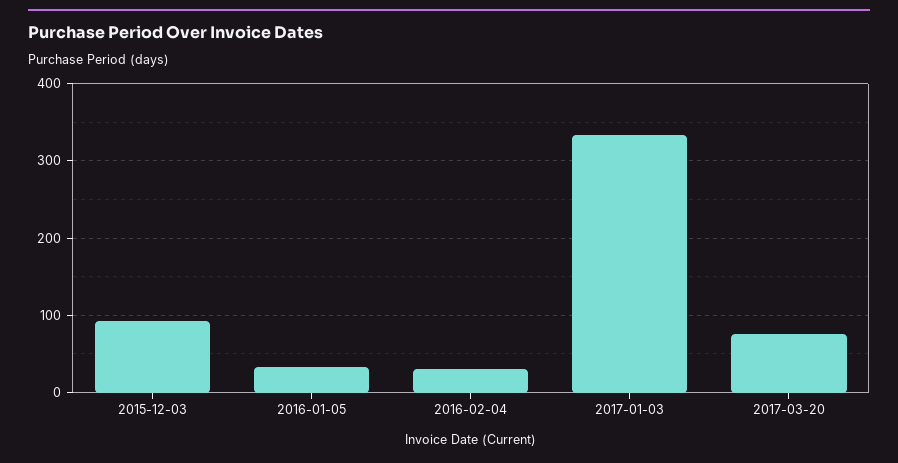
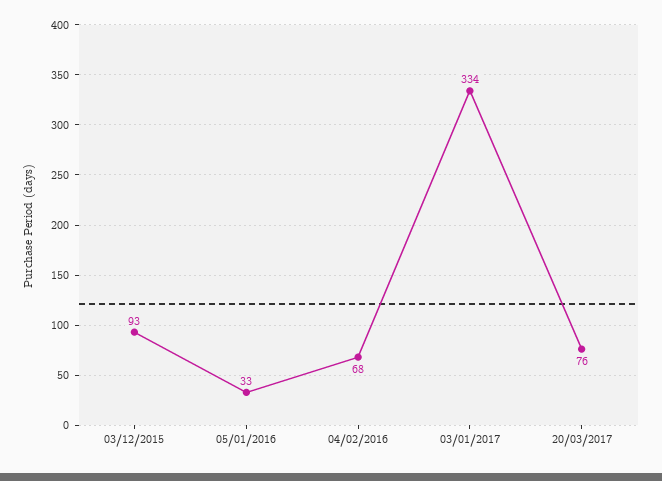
  {
    "2015-12-03": 93,
    "2016-01-05": 33,
-   "2016-02-04": 30,
+   "2016-02-04": 68,
    "2017-01-03": 334,
    "2017-03-20": 76
  }

